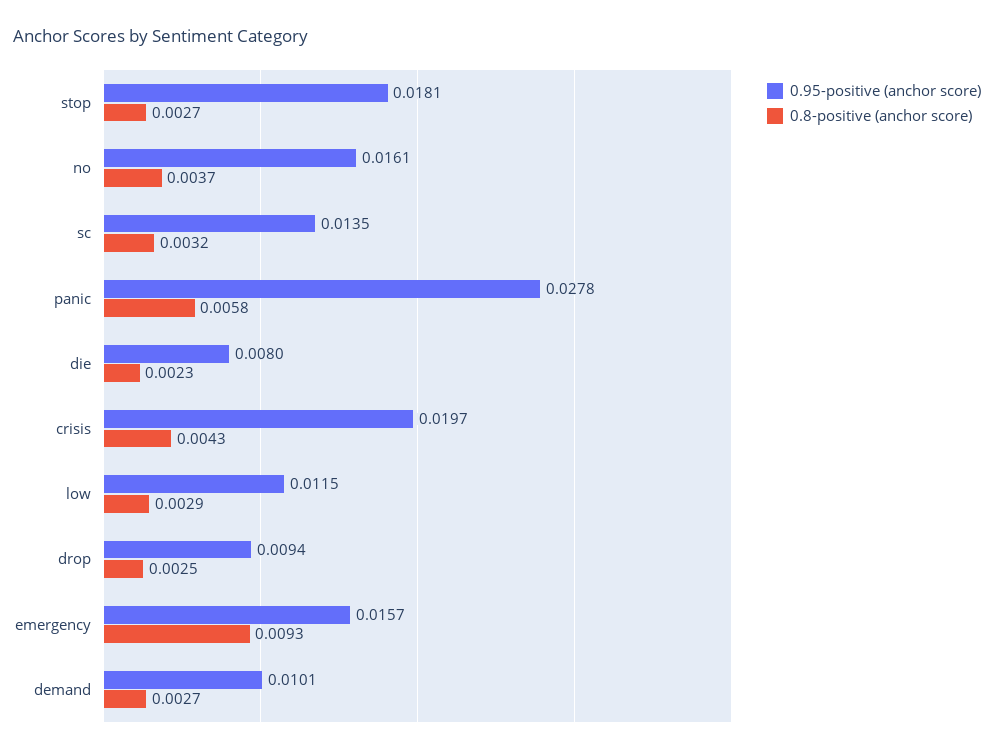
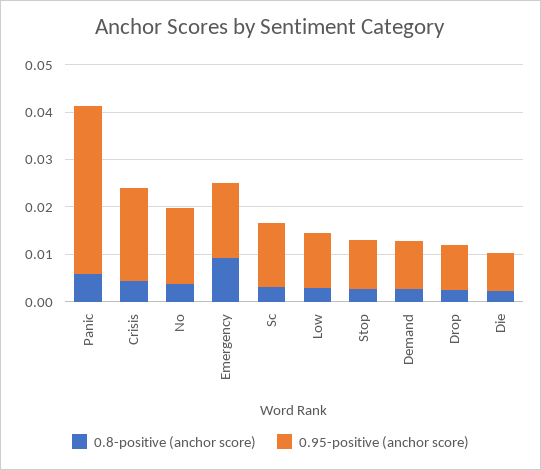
  {
    "0.95-positive (anchor score)": {
-     "stop": 0.0181,
+     "stop": 0.01,
      "no": 0.0161,
      "sc": 0.0135,
-     "panic": 0.0278,
+     "panic": 0.036,
      "die": 0.008,
      "crisis": 0.0197,
      "low": 0.0115,
      "drop": 0.0094,
      "emergency": 0.0157,
      "demand": 0.0101
    },
    "0.8-positive (anchor score)": {
      "stop": 0.0027,
      "no": 0.0037,
      "sc": 0.0032,
      "panic": 0.0058,
      "die": 0.0023,
      "crisis": 0.0043,
      "low": 0.0029,
      "drop": 0.0025,
      "emergency": 0.0093,
      "demand": 0.0027
    }
  }

